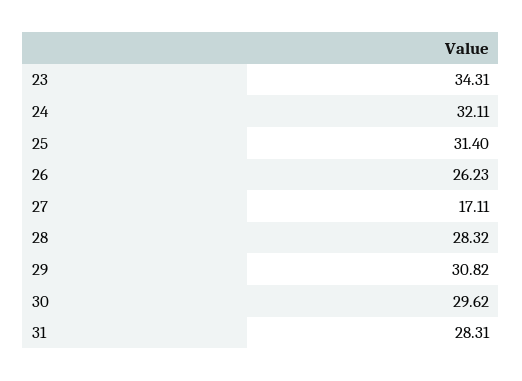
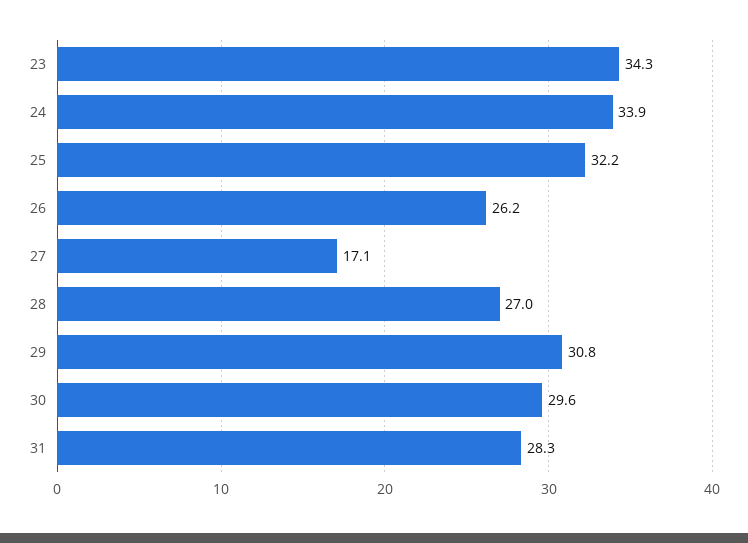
  {
    "23": 34.31,
-   "24": 32.11,
+   "24": 33.9,
-   "25": 31.4,
+   "25": 32.2,
    "26": 26.23,
    "27": 17.11,
-   "28": 28.32,
+   "28": 27,
    "29": 30.82,
    "30": 29.62,
    "31": 28.31
  }

